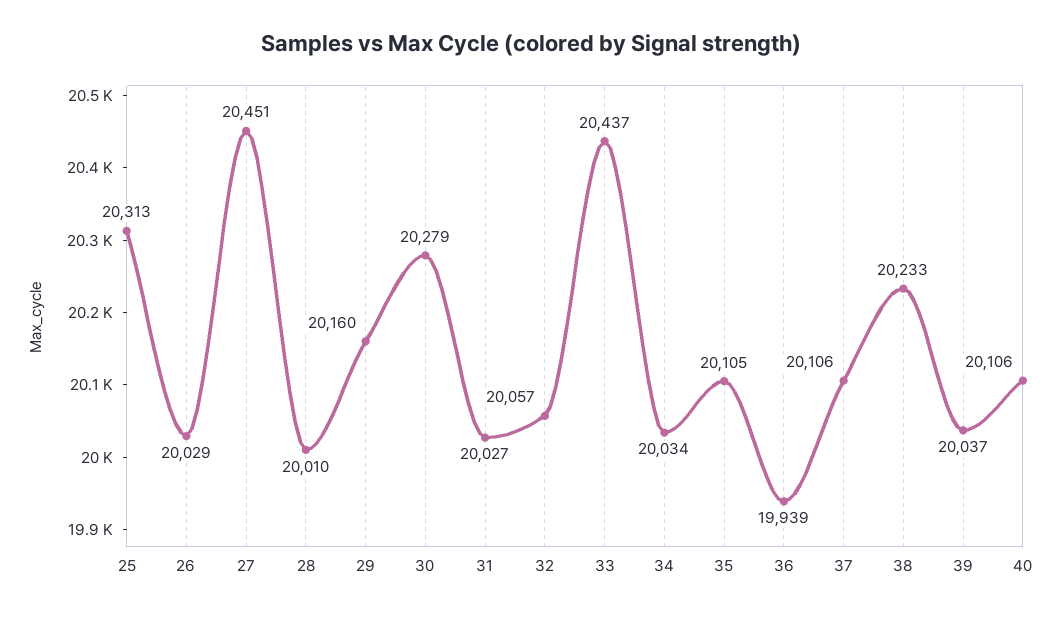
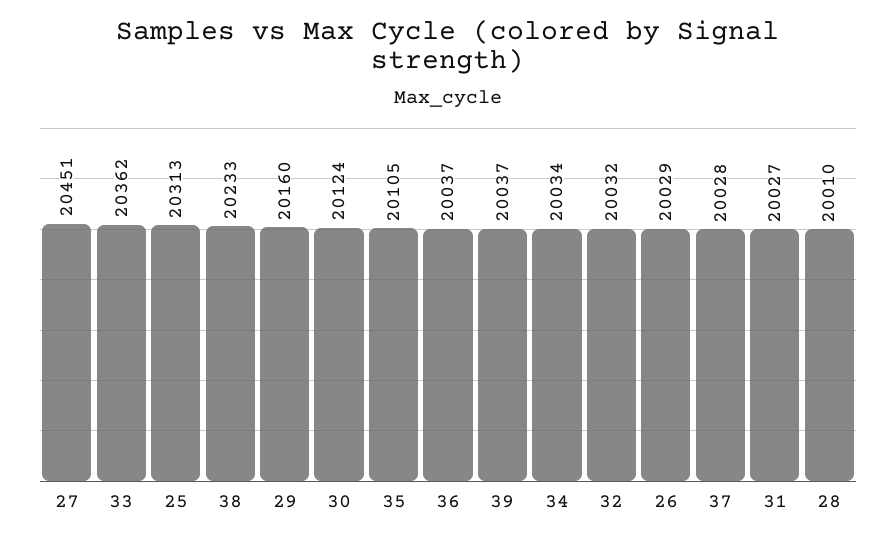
  {
    "25": 20313,
    "26": 20029,
    "27": 20451,
    "28": 20010,
    "29": 20160,
-   "30": 20279,
+   "30": 20124,
    "31": 20027,
-   "32": 20057,
+   "32": 20032,
-   "33": 20437,
+   "33": 20362,
    "34": 20034,
    "35": 20105,
-   "36": 19939,
+   "36": 20037,
-   "37": 20106,
+   "37": 20028,
    "38": 20233,
-   "39": 20037,
+   "39": 20037
-   "40": 20106
  }

